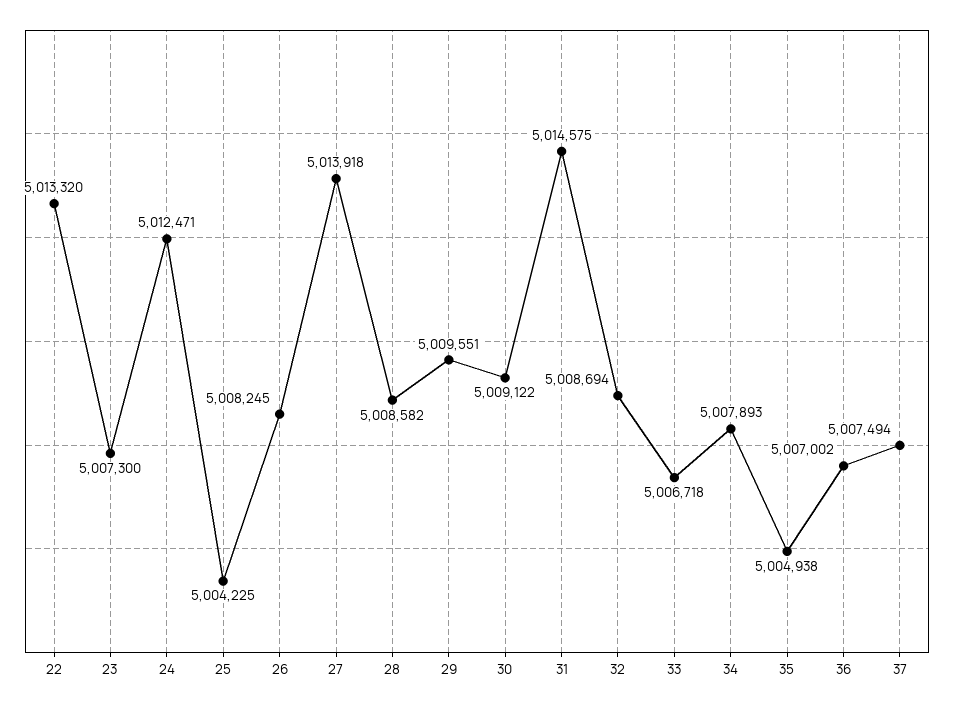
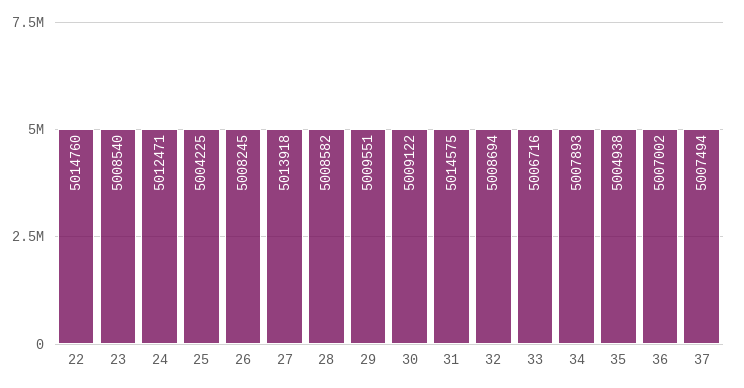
  {
-   "22": 5013320,
+   "22": 5014760,
-   "23": 5007300,
+   "23": 5008540,
    "24": 5012471,
    "25": 5004225,
    "26": 5008245,
    "27": 5013918,
    "28": 5008582,
    "29": 5009551,
    "30": 5009122,
    "31": 5014575,
    "32": 5008694,
-   "33": 5006718,
+   "33": 5006716,
    "34": 5007893,
    "35": 5004938,
    "36": 5007002,
    "37": 5007494
  }

